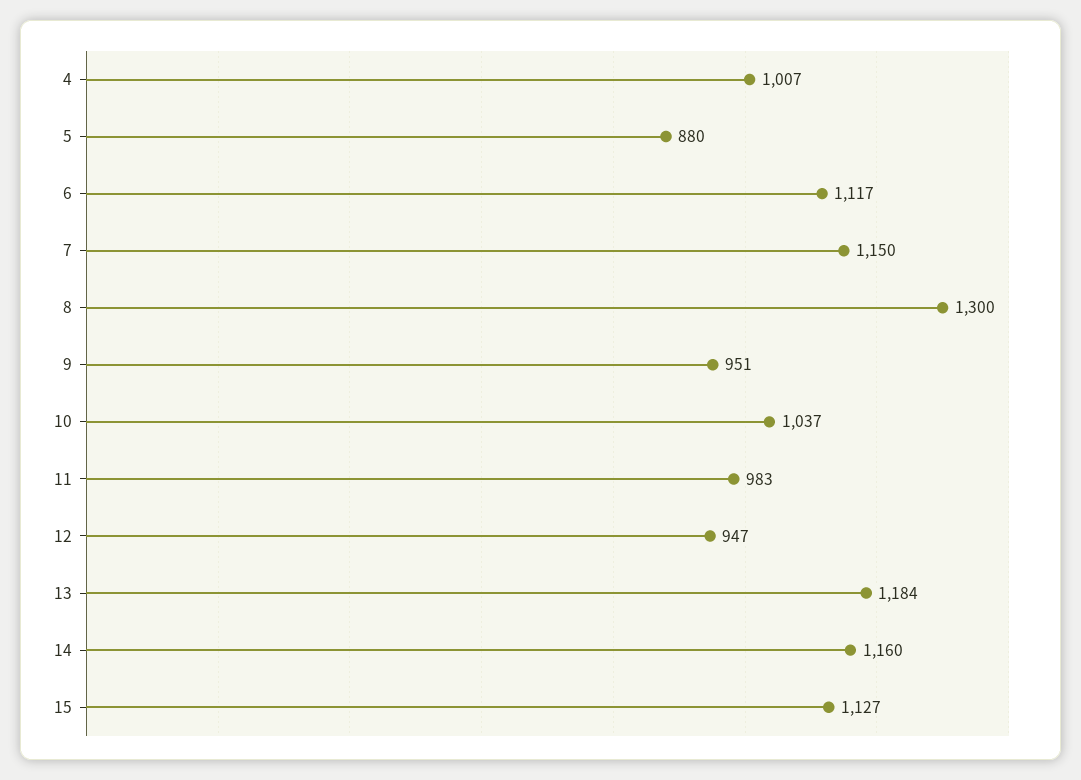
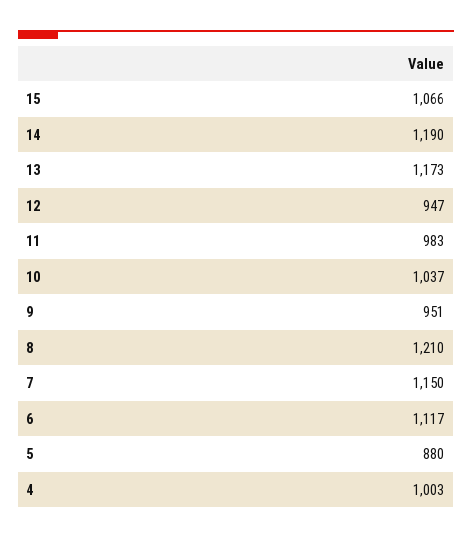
  {
-   "4": 1007,
+   "4": 1003,
    "5": 880,
    "6": 1117,
    "7": 1150,
-   "8": 1300,
+   "8": 1210,
    "9": 951,
    "10": 1037,
    "11": 983,
    "12": 947,
-   "13": 1184,
+   "13": 1173,
-   "14": 1160,
+   "14": 1190,
-   "15": 1127
+   "15": 1066
  }

